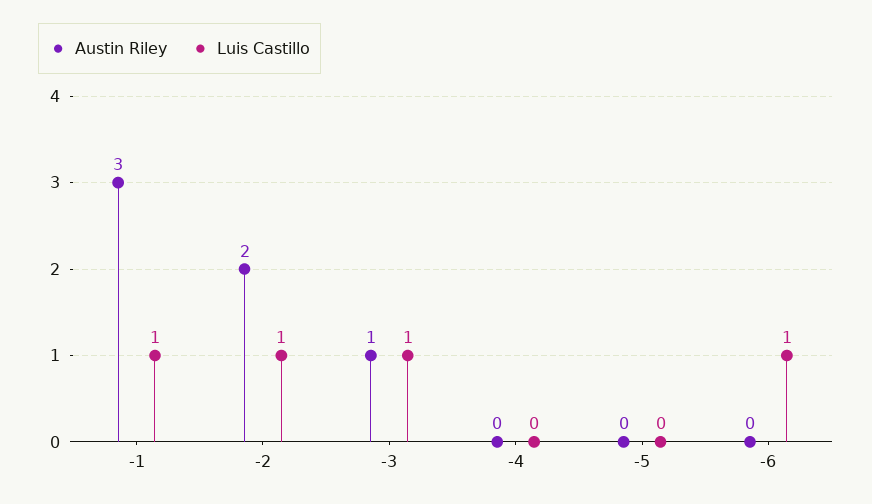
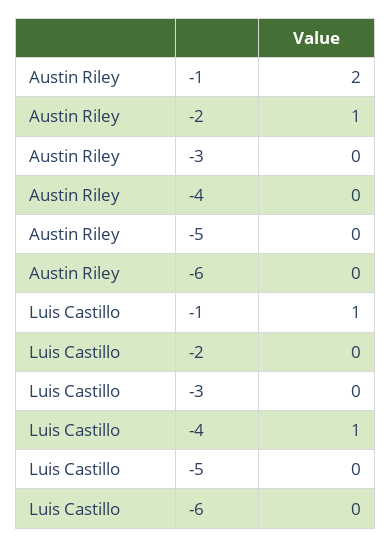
  {
    "Austin Riley": {
-     "-1": 3,
+     "-1": 2,
-     "-2": 2,
+     "-2": 1,
-     "-3": 1,
+     "-3": 0,
      "-4": 0,
      "-5": 0,
      "-6": 0
    },
    "Luis Castillo": {
      "-1": 1,
-     "-2": 1,
+     "-2": 0,
-     "-3": 1,
+     "-3": 0,
-     "-4": 0,
+     "-4": 1,
      "-5": 0,
-     "-6": 1
+     "-6": 0
    }
  }

